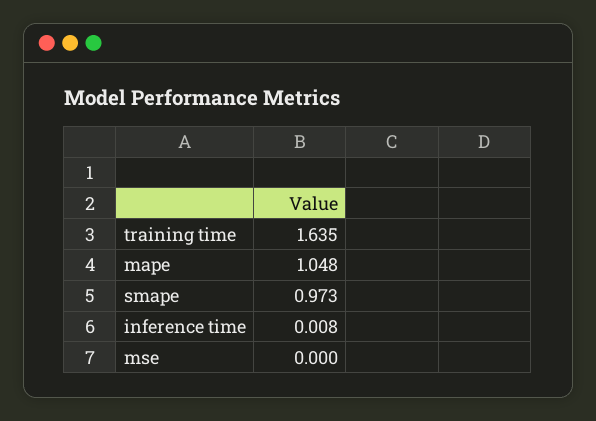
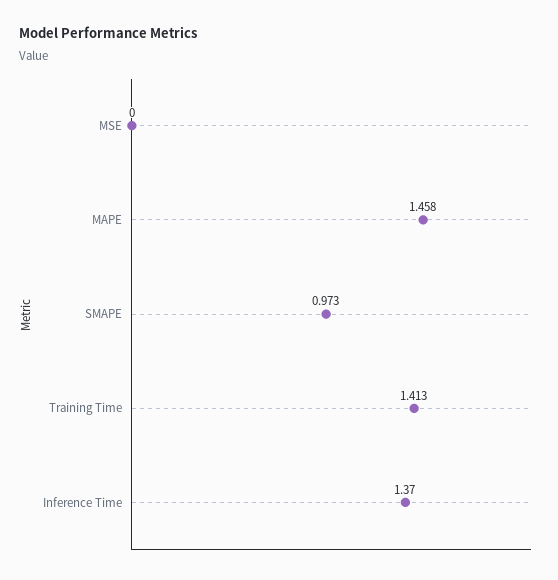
  {
-   "training time": 1.635,
+   "training time": 1.413,
-   "mape": 1.048,
+   "mape": 1.458,
    "smape": 0.973,
-   "inference time": 0.008,
+   "inference time": 1.37,
    "mse": 0
  }

